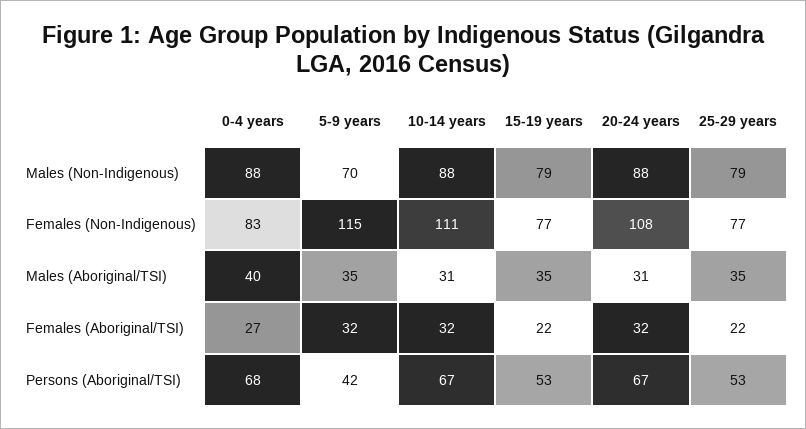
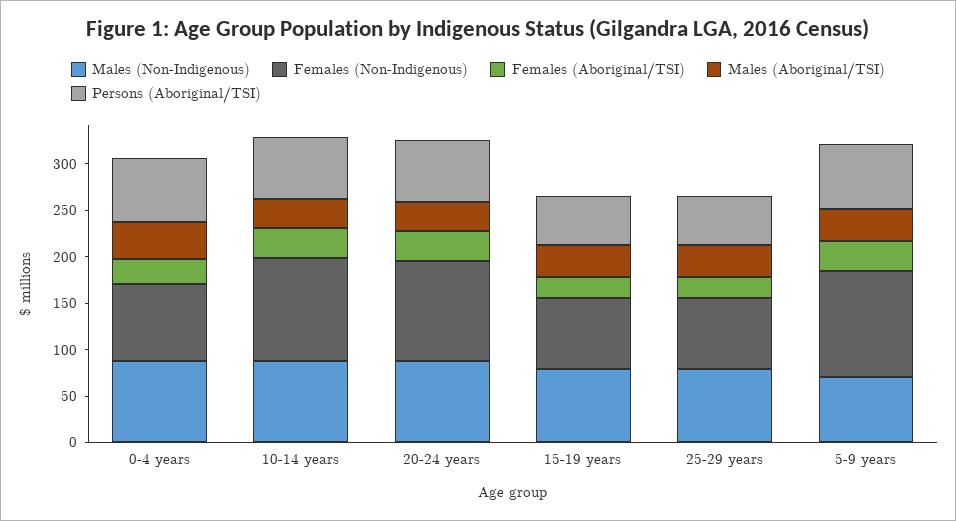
  {
    "Males (Non-Indigenous)": {
      "0-4 years": 88,
      "5-9 years": 70,
      "10-14 years": 88,
      "15-19 years": 79,
      "20-24 years": 88,
      "25-29 years": 79
    },
    "Females (Non-Indigenous)": {
      "0-4 years": 83,
      "5-9 years": 115,
      "10-14 years": 111,
      "15-19 years": 77,
      "20-24 years": 108,
      "25-29 years": 77
    },
    "Males (Aboriginal/TSI)": {
      "0-4 years": 40,
      "5-9 years": 35,
      "10-14 years": 31,
      "15-19 years": 35,
      "20-24 years": 31,
      "25-29 years": 35
    },
    "Females (Aboriginal/TSI)": {
      "0-4 years": 27,
      "5-9 years": 32,
      "10-14 years": 32,
      "15-19 years": 22,
      "20-24 years": 32,
      "25-29 years": 22
    },
    "Persons (Aboriginal/TSI)": {
      "0-4 years": 68,
-     "5-9 years": 42,
+     "5-9 years": 70,
      "10-14 years": 67,
      "15-19 years": 53,
      "20-24 years": 67,
      "25-29 years": 53
    }
  }

